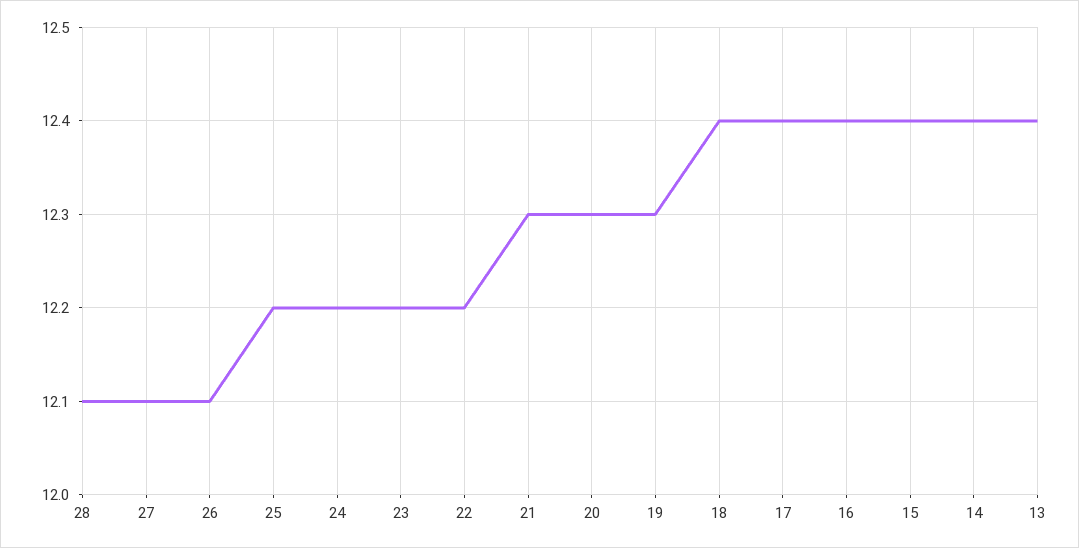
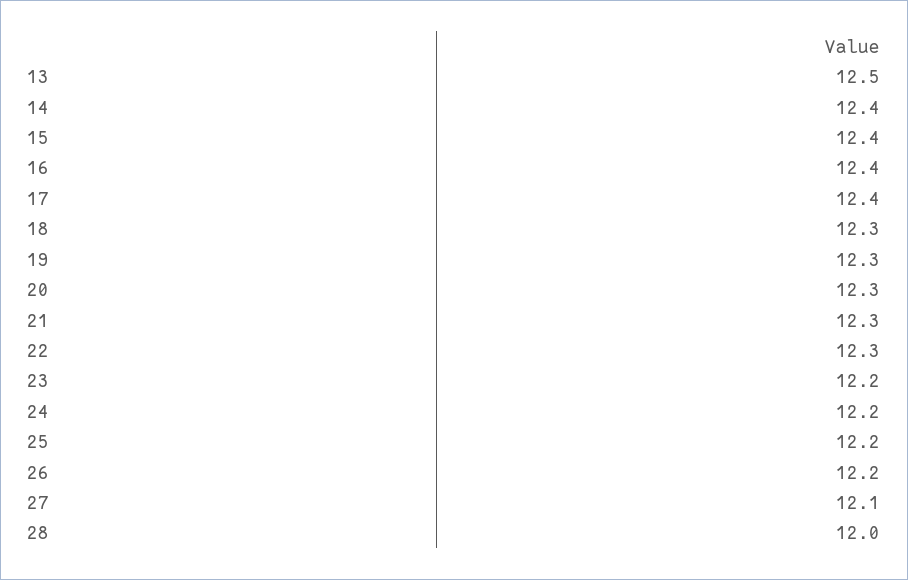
  {
-   "28": 12.1,
+   "28": 12,
    "27": 12.1,
-   "26": 12.1,
+   "26": 12.2,
    "25": 12.2,
    "24": 12.2,
    "23": 12.2,
-   "22": 12.2,
+   "22": 12.3,
    "21": 12.3,
    "20": 12.3,
    "19": 12.3,
-   "18": 12.4,
+   "18": 12.3,
    "17": 12.4,
    "16": 12.4,
    "15": 12.4,
    "14": 12.4,
-   "13": 12.4
+   "13": 12.5
  }

